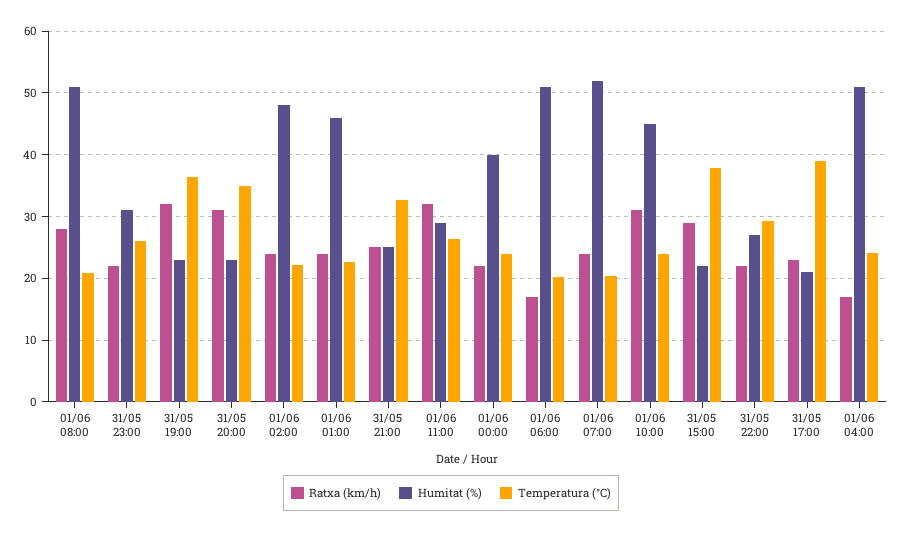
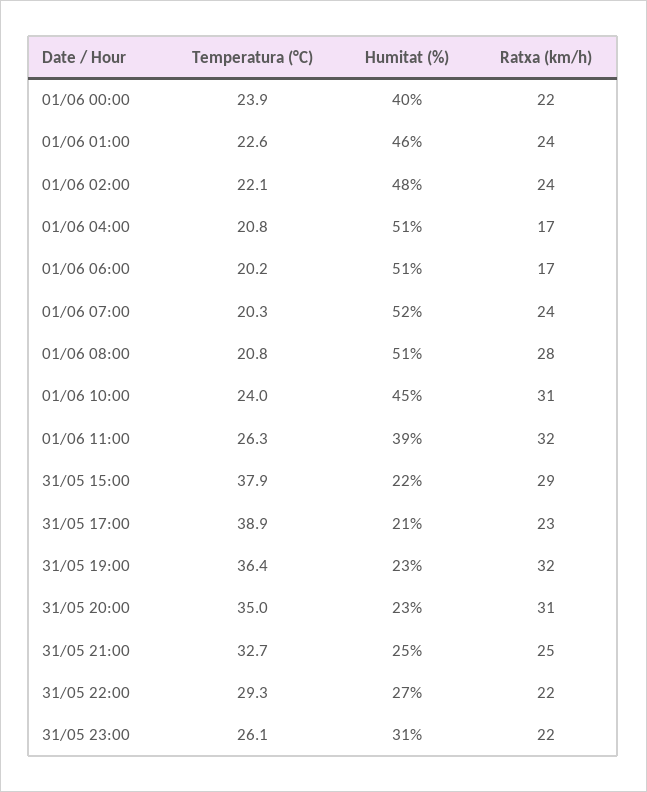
  {
    "Ratxa (km/h)": {
      "01/06 08:00": 28,
      "31/05 23:00": 22,
      "31/05 19:00": 32,
      "31/05 20:00": 31,
      "01/06 02:00": 24,
      "01/06 01:00": 24,
      "31/05 21:00": 25,
      "01/06 11:00": 32,
      "01/06 00:00": 22,
      "01/06 06:00": 17,
      "01/06 07:00": 24,
      "01/06 10:00": 31,
      "31/05 15:00": 29,
      "31/05 22:00": 22,
      "31/05 17:00": 23,
      "01/06 04:00": 17
    },
    "Humitat (%)": {
      "01/06 08:00": 51,
      "31/05 23:00": 31,
      "31/05 19:00": 23,
      "31/05 20:00": 23,
      "01/06 02:00": 48,
      "01/06 01:00": 46,
      "31/05 21:00": 25,
-     "01/06 11:00": 29,
+     "01/06 11:00": 39,
      "01/06 00:00": 40,
      "01/06 06:00": 51,
      "01/06 07:00": 52,
      "01/06 10:00": 45,
      "31/05 15:00": 22,
      "31/05 22:00": 27,
      "31/05 17:00": 21,
      "01/06 04:00": 51
    },
    "Temperatura (°C)": {
      "01/06 08:00": 20.8,
      "31/05 23:00": 26.1,
      "31/05 19:00": 36.4,
      "31/05 20:00": 35,
      "01/06 02:00": 22.1,
      "01/06 01:00": 22.6,
      "31/05 21:00": 32.7,
      "01/06 11:00": 26.3,
      "01/06 00:00": 23.9,
      "01/06 06:00": 20.2,
      "01/06 07:00": 20.3,
      "01/06 10:00": 24,
      "31/05 15:00": 37.9,
      "31/05 22:00": 29.3,
      "31/05 17:00": 38.9,
-     "01/06 04:00": 24
+     "01/06 04:00": 20.8
    }
  }

